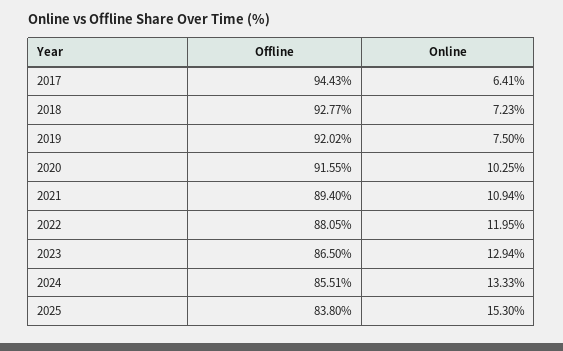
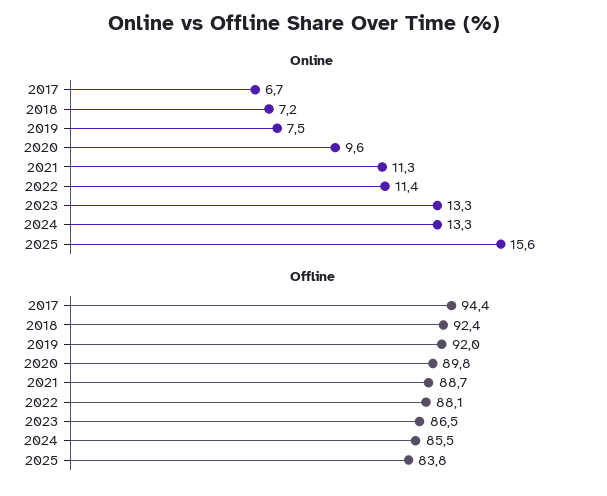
  {
    "Offline": {
      "2017": 94.43,
-     "2018": 92.77,
+     "2018": 92.4,
      "2019": 92.02,
-     "2020": 91.55,
+     "2020": 89.8,
-     "2021": 89.4,
+     "2021": 88.7,
      "2022": 88.05,
      "2023": 86.5,
      "2024": 85.51,
      "2025": 83.8
    },
    "Online": {
-     "2017": 6.41,
+     "2017": 6.7,
      "2018": 7.23,
      "2019": 7.5,
-     "2020": 10.25,
+     "2020": 9.6,
-     "2021": 10.94,
+     "2021": 11.3,
-     "2022": 11.95,
+     "2022": 11.4,
-     "2023": 12.94,
+     "2023": 13.3,
      "2024": 13.33,
-     "2025": 15.3
+     "2025": 15.6
    }
  }

